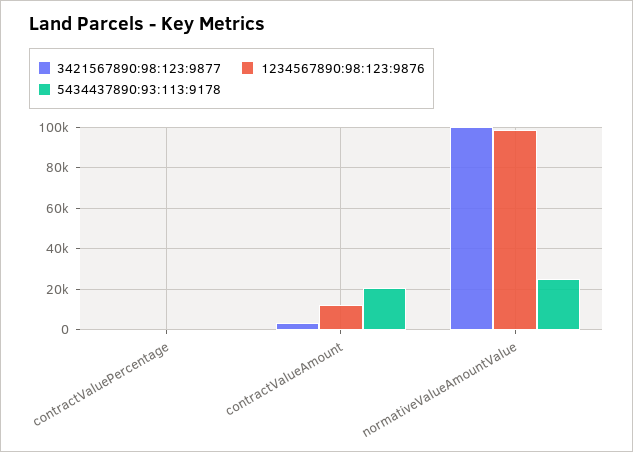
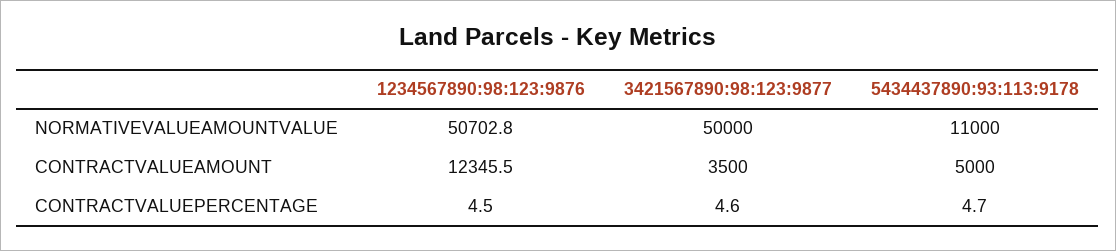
  {
    "3421567890:98:123:9877": {
      "contractValuePercentage": 4.6,
      "contractValueAmount": 3500,
-     "normativeValueAmountValue": 100000
+     "normativeValueAmountValue": 50000
    },
    "1234567890:98:123:9876": {
      "contractValuePercentage": 4.5,
      "contractValueAmount": 12345.5,
-     "normativeValueAmountValue": 100000
+     "normativeValueAmountValue": 50702.8
    },
    "5434437890:93:113:9178": {
      "contractValuePercentage": 4.7,
-     "contractValueAmount": 20000,
+     "contractValueAmount": 5000,
-     "normativeValueAmountValue": 25000
+     "normativeValueAmountValue": 11000
    }
  }

